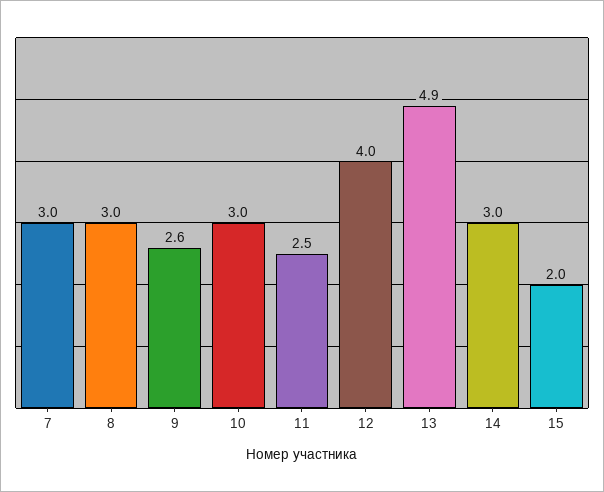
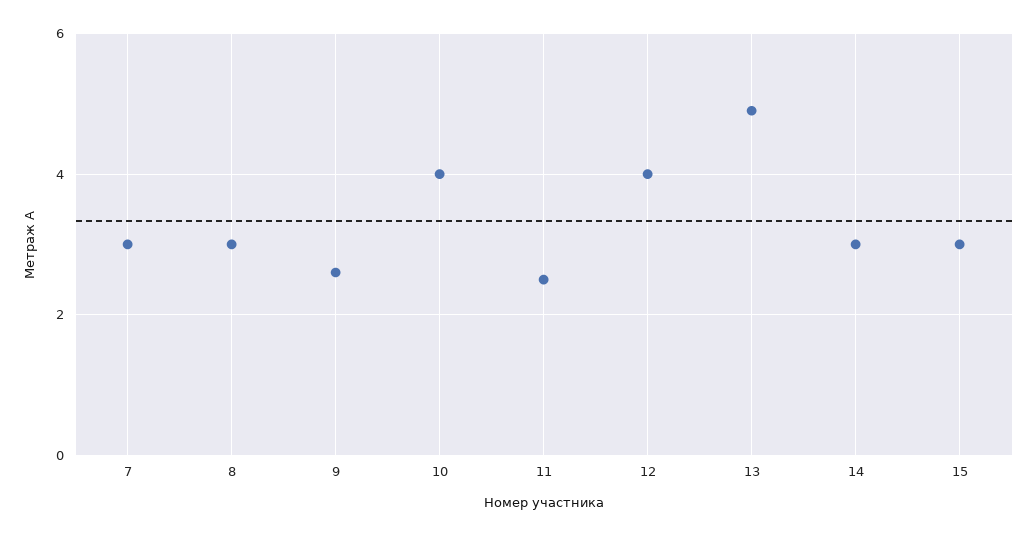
  {
    "7": 3,
    "8": 3,
    "9": 2.6,
-   "10": 3,
+   "10": 4,
    "11": 2.5,
    "12": 4,
    "13": 4.9,
    "14": 3,
-   "15": 2
+   "15": 3
  }

